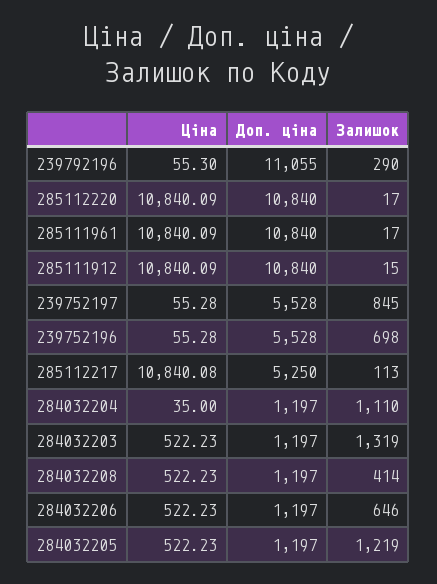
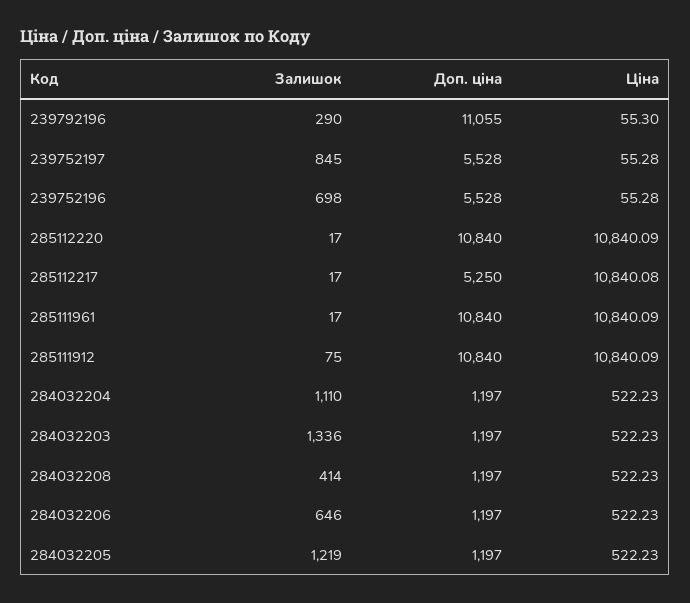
  {
    "Ціна": {
      "239792196": 55.3,
      "285112220": 10840.09,
      "285111961": 10840.09,
      "285111912": 10840.09,
      "239752197": 55.28,
      "239752196": 55.28,
      "285112217": 10840.08,
-     "284032204": 35,
+     "284032204": 522.23,
      "284032203": 522.23,
      "284032208": 522.23,
      "284032206": 522.23,
      "284032205": 522.23
    },
    "Доп. ціна": {
      "239792196": 11055,
      "285112220": 10840,
      "285111961": 10840,
      "285111912": 10840,
      "239752197": 5528,
      "239752196": 5528,
      "285112217": 5250,
      "284032204": 1197,
      "284032203": 1197,
      "284032208": 1197,
      "284032206": 1197,
      "284032205": 1197
    },
    "Залишок": {
      "239792196": 290,
      "285112220": 17,
      "285111961": 17,
-     "285111912": 15,
+     "285111912": 75,
      "239752197": 845,
      "239752196": 698,
-     "285112217": 113,
+     "285112217": 17,
      "284032204": 1110,
-     "284032203": 1319,
+     "284032203": 1336,
      "284032208": 414,
      "284032206": 646,
      "284032205": 1219
    }
  }

